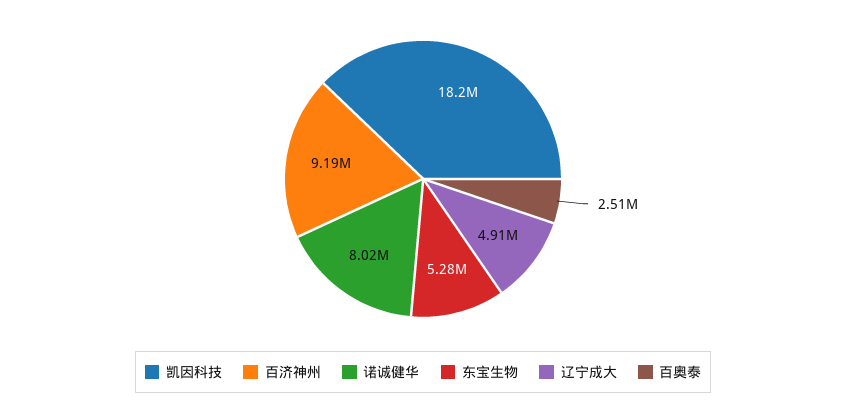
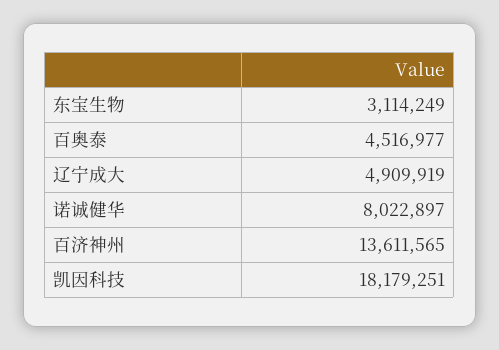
  {
    "凯因科技": 18179251,
-   "百济神州": 9190000,
+   "百济神州": 13611565,
    "诺诚健华": 8022897,
-   "东宝生物": 5280000,
+   "东宝生物": 3114249,
    "辽宁成大": 4909919,
-   "百奥泰": 2510000
+   "百奥泰": 4516977
  }

